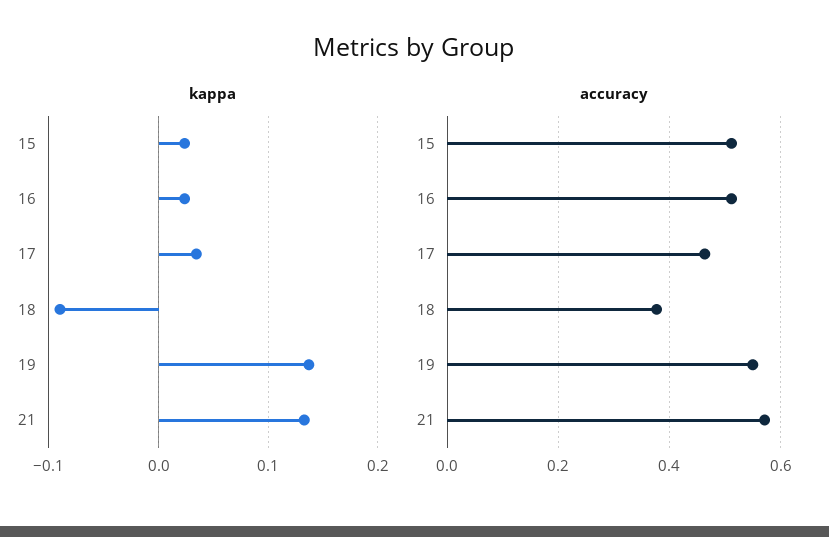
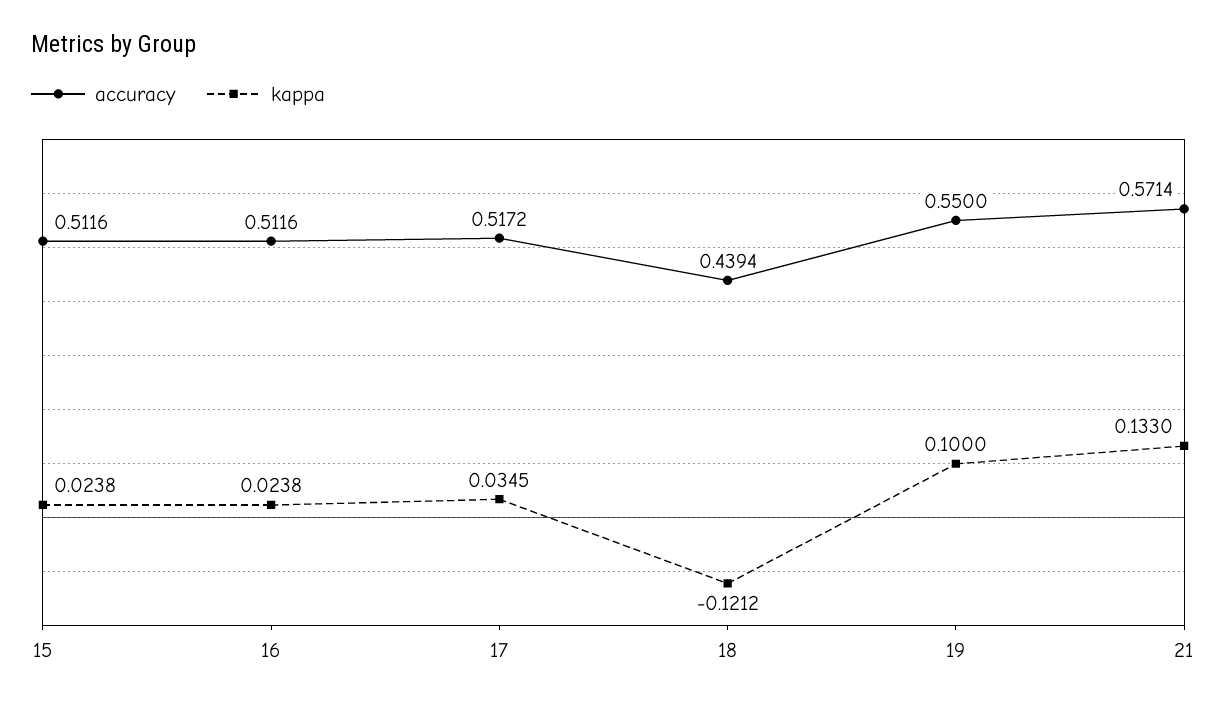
  {
    "kappa": {
      "15": 0.0238,
      "16": 0.0238,
      "17": 0.0345,
-     "18": -0.09,
+     "18": -0.1212,
-     "19": 0.14,
+     "19": 0.1,
      "21": 0.133
    },
    "accuracy": {
      "15": 0.5116,
      "16": 0.5116,
-     "17": 0.46,
+     "17": 0.5172,
-     "18": 0.38,
+     "18": 0.4394,
      "19": 0.55,
      "21": 0.5714
    }
  }

